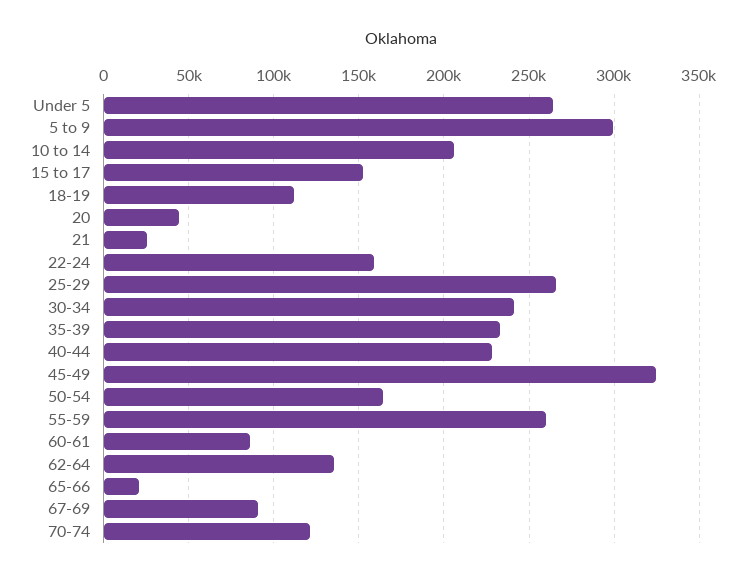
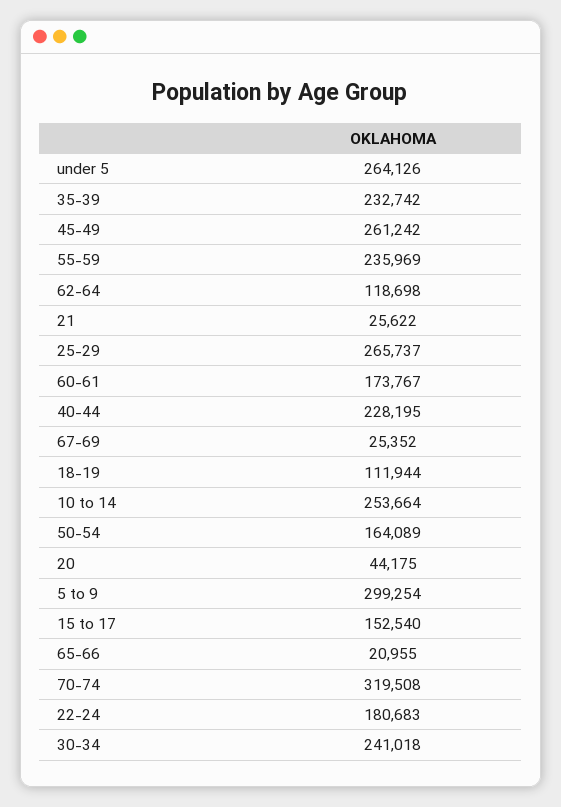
  {
    "Under 5": 264126,
    "5 to 9": 299254,
-   "10 to 14": 205000,
+   "10 to 14": 253664,
    "15 to 17": 152540,
    "18-19": 111944,
    "20": 44175,
    "21": 25622,
-   "22-24": 160000,
+   "22-24": 180683,
    "25-29": 265737,
    "30-34": 241018,
    "35-39": 232742,
    "40-44": 228195,
-   "45-49": 325000,
+   "45-49": 261242,
    "50-54": 164089,
-   "55-59": 260000,
+   "55-59": 235969,
-   "60-61": 85000,
+   "60-61": 173767,
-   "62-64": 135000,
+   "62-64": 118698,
    "65-66": 20955,
-   "67-69": 90000,
+   "67-69": 25352,
-   "70-74": 120000
+   "70-74": 319508
  }

